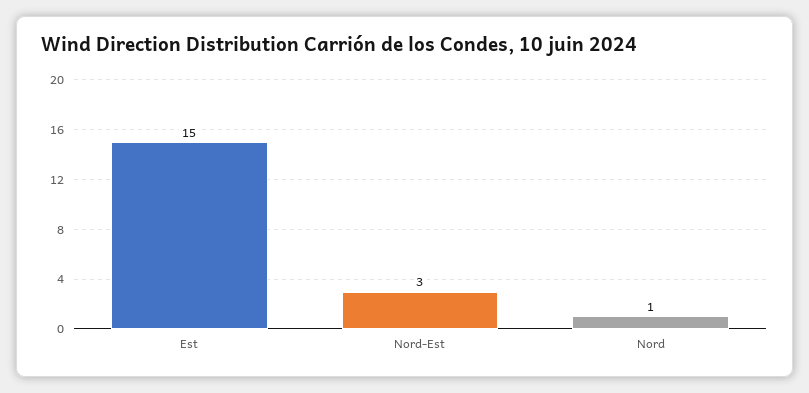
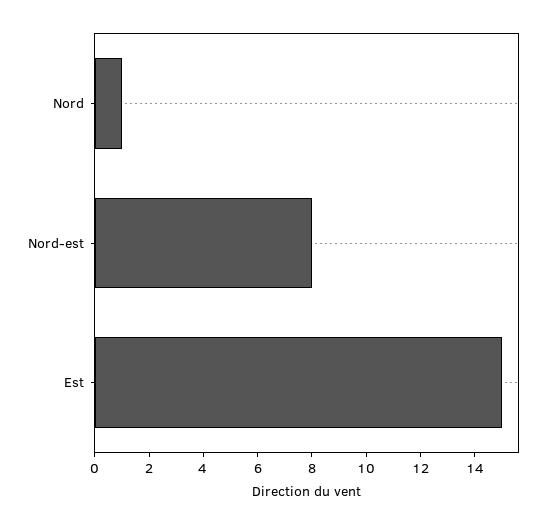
  {
    "Est": 15,
-   "Nord-Est": 3,
+   "Nord-Est": 8,
    "Nord": 1
  }

